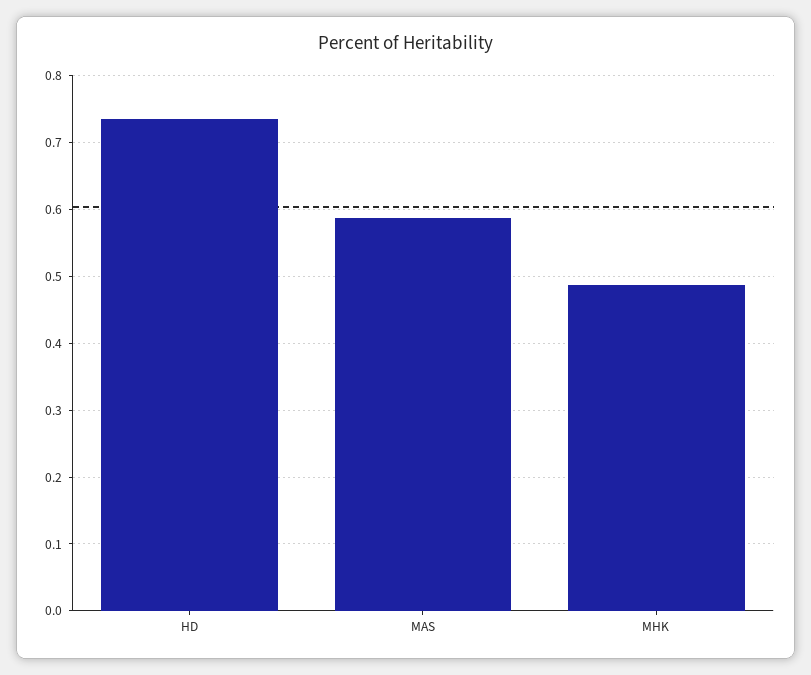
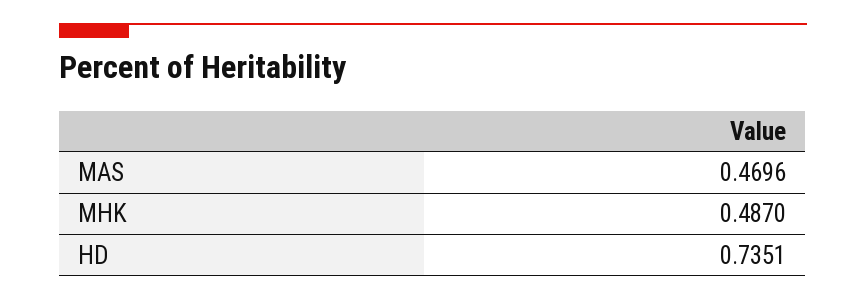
  {
    "HD": 0.7351,
-   "MAS": 0.59,
+   "MAS": 0.4696,
    "MHK": 0.487
  }

